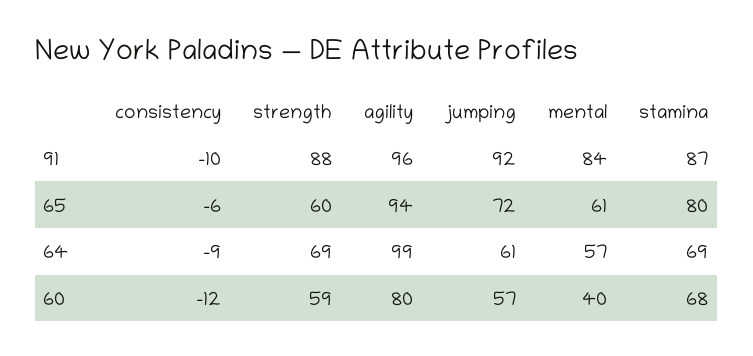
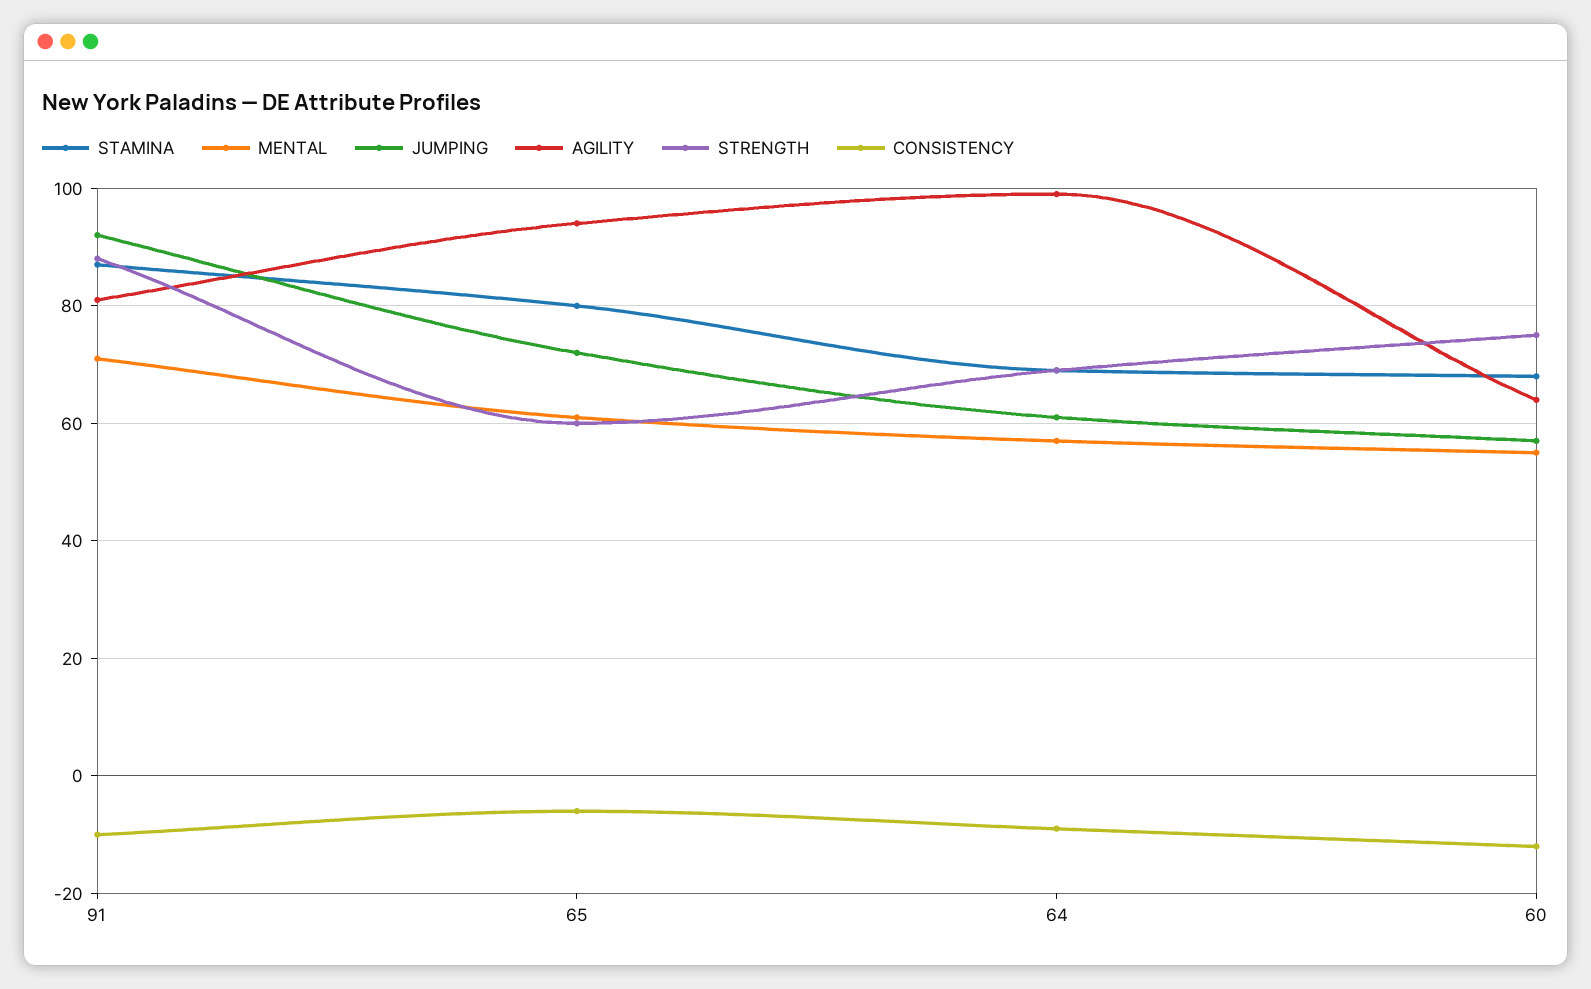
  {
    "consistency": {
      "91": -10,
      "65": -6,
      "64": -9,
      "60": -12
    },
    "strength": {
      "91": 88,
      "65": 60,
      "64": 69,
-     "60": 59
+     "60": 75
    },
    "agility": {
-     "91": 96,
+     "91": 80,
      "65": 94,
      "64": 99,
-     "60": 80
+     "60": 65
    },
    "jumping": {
      "91": 92,
      "65": 72,
      "64": 61,
      "60": 57
    },
    "mental": {
-     "91": 84,
+     "91": 70,
      "65": 61,
      "64": 57,
-     "60": 40
+     "60": 55
    },
    "stamina": {
      "91": 87,
      "65": 80,
      "64": 69,
      "60": 68
    }
  }

